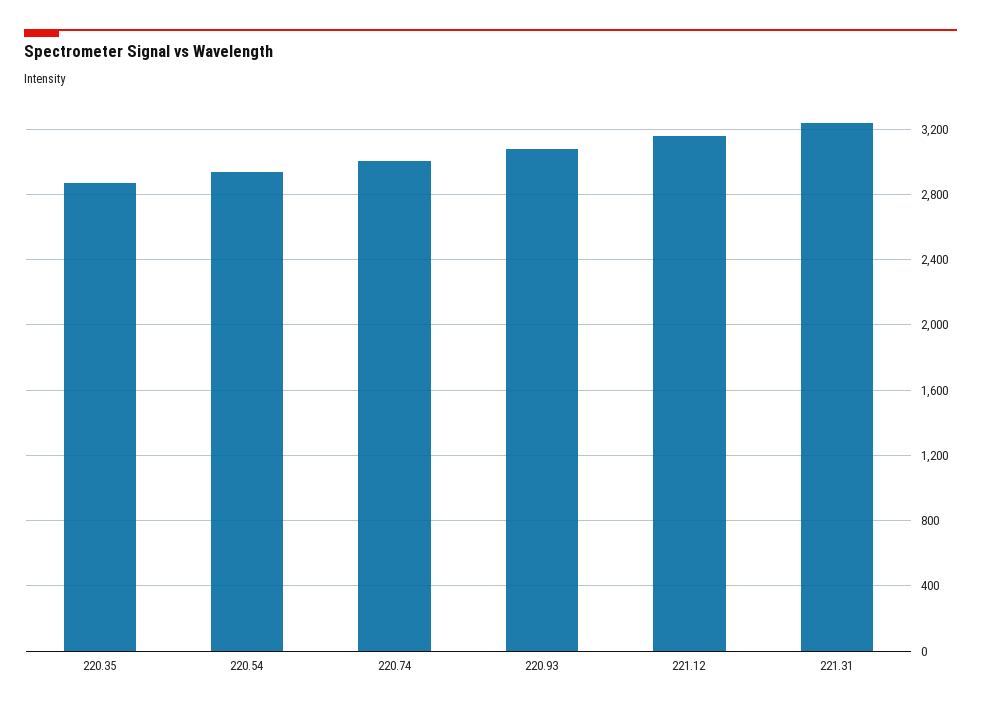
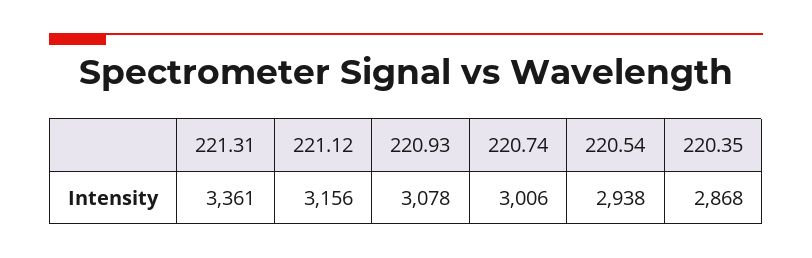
  {
    "220.35": 2868,
    "220.54": 2938,
    "220.74": 3006,
    "220.93": 3078,
    "221.12": 3156,
-   "221.31": 3250
+   "221.31": 3361
  }

